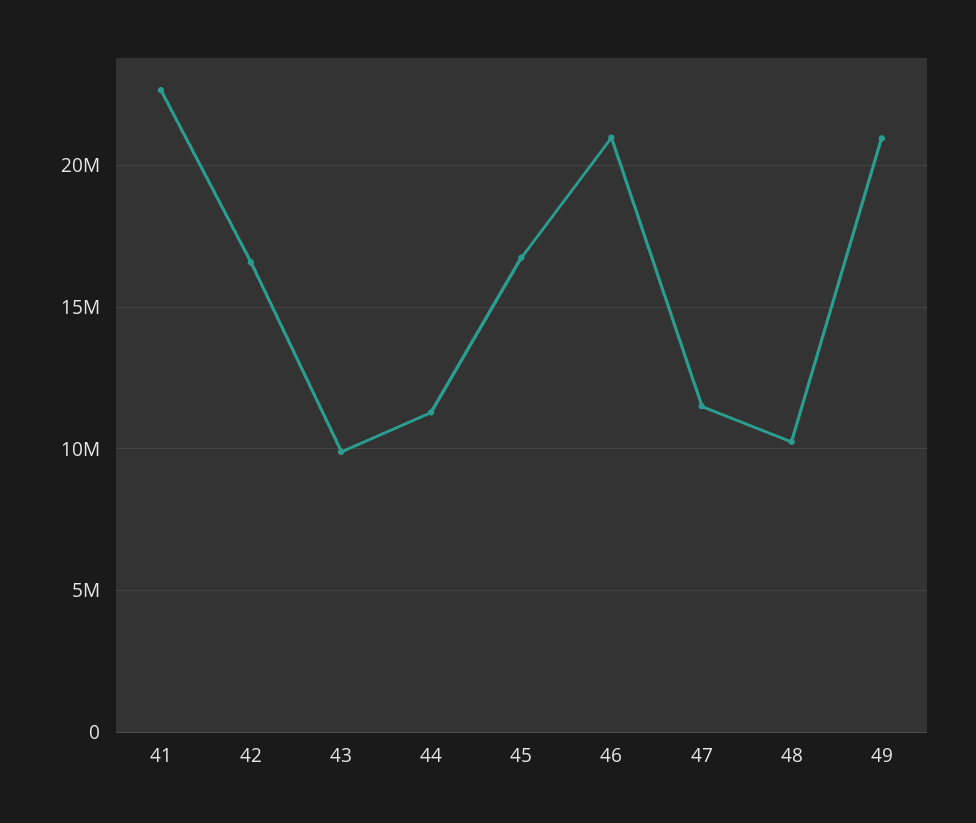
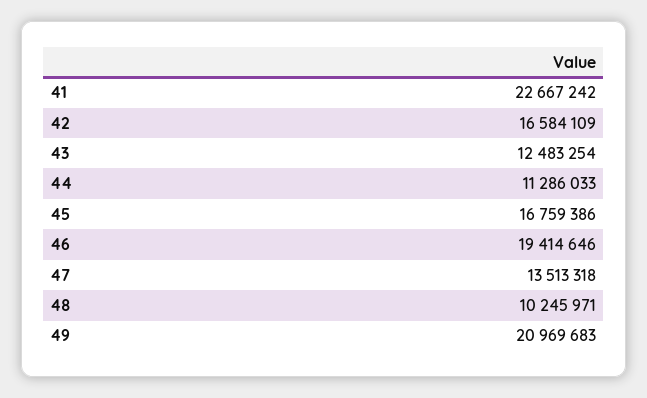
  {
    "41": 22667242,
    "42": 16584109,
-   "43": 10000000,
+   "43": 12483254,
    "44": 11286033,
    "45": 16759386,
-   "46": 21000000,
+   "46": 19414646,
-   "47": 11500000,
+   "47": 13513318,
    "48": 10245971,
    "49": 20969683
  }

